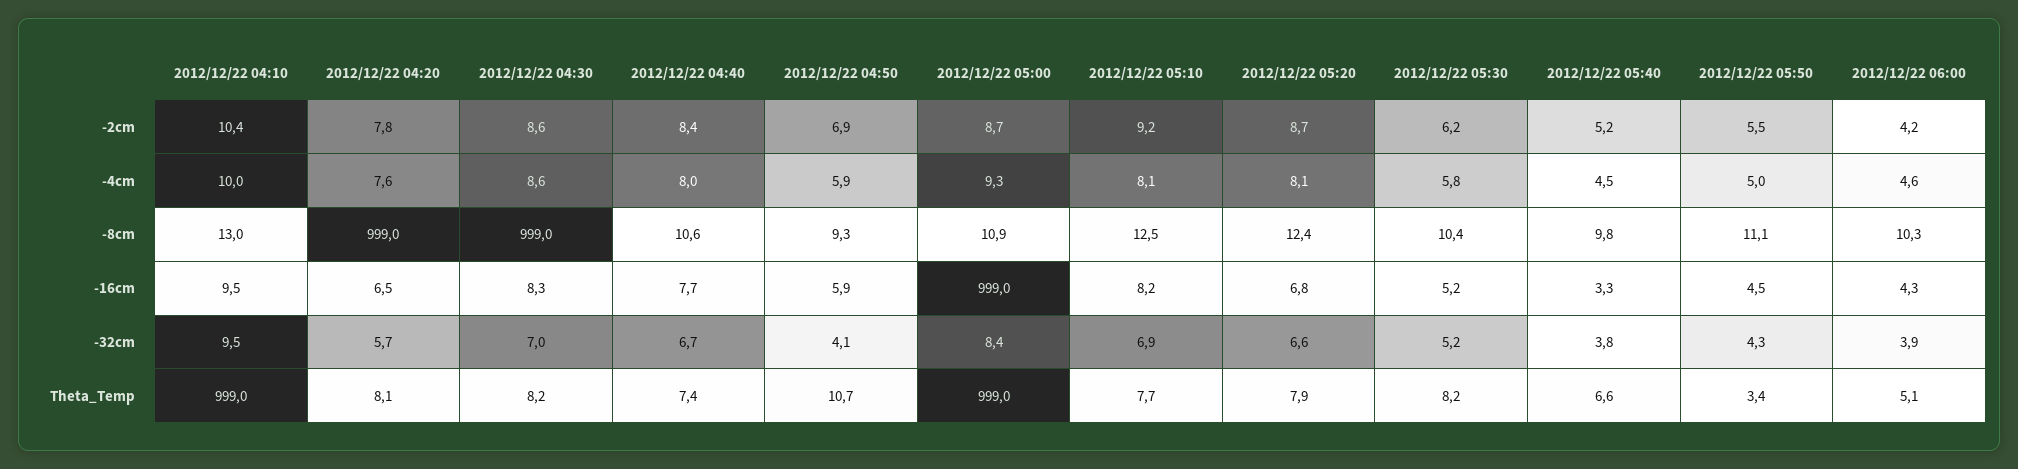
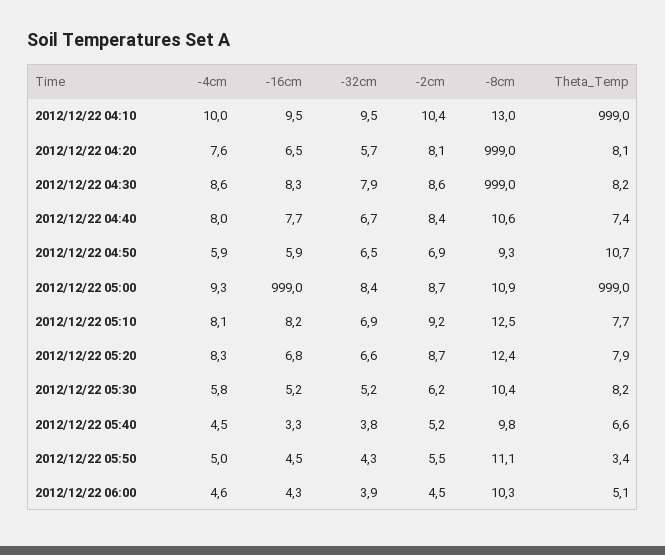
  {
    "2012/12/22 04:10": {
      "-2cm": 10.4,
      "-4cm": 10,
      "-8cm": 13,
      "-16cm": 9.5,
      "-32cm": 9.5,
      "Theta_Temp": 999
    },
    "2012/12/22 04:20": {
-     "-2cm": 7.8,
+     "-2cm": 8.1,
      "-4cm": 7.6,
      "-8cm": 999,
      "-16cm": 6.5,
      "-32cm": 5.7,
      "Theta_Temp": 8.1
    },
    "2012/12/22 04:30": {
      "-2cm": 8.6,
      "-4cm": 8.6,
      "-8cm": 999,
      "-16cm": 8.3,
-     "-32cm": 7,
+     "-32cm": 7.9,
      "Theta_Temp": 8.2
    },
    "2012/12/22 04:40": {
      "-2cm": 8.4,
      "-4cm": 8,
      "-8cm": 10.6,
      "-16cm": 7.7,
      "-32cm": 6.7,
      "Theta_Temp": 7.4
    },
    "2012/12/22 04:50": {
      "-2cm": 6.9,
      "-4cm": 5.9,
      "-8cm": 9.3,
      "-16cm": 5.9,
-     "-32cm": 4.1,
+     "-32cm": 6.5,
      "Theta_Temp": 10.7
    },
    "2012/12/22 05:00": {
      "-2cm": 8.7,
      "-4cm": 9.3,
      "-8cm": 10.9,
      "-16cm": 999,
      "-32cm": 8.4,
      "Theta_Temp": 999
    },
    "2012/12/22 05:10": {
      "-2cm": 9.2,
      "-4cm": 8.1,
      "-8cm": 12.5,
      "-16cm": 8.2,
      "-32cm": 6.9,
      "Theta_Temp": 7.7
    },
    "2012/12/22 05:20": {
      "-2cm": 8.7,
-     "-4cm": 8.1,
+     "-4cm": 8.3,
      "-8cm": 12.4,
      "-16cm": 6.8,
      "-32cm": 6.6,
      "Theta_Temp": 7.9
    },
    "2012/12/22 05:30": {
      "-2cm": 6.2,
      "-4cm": 5.8,
      "-8cm": 10.4,
      "-16cm": 5.2,
      "-32cm": 5.2,
      "Theta_Temp": 8.2
    },
    "2012/12/22 05:40": {
      "-2cm": 5.2,
      "-4cm": 4.5,
      "-8cm": 9.8,
      "-16cm": 3.3,
      "-32cm": 3.8,
      "Theta_Temp": 6.6
    },
    "2012/12/22 05:50": {
      "-2cm": 5.5,
      "-4cm": 5,
      "-8cm": 11.1,
      "-16cm": 4.5,
      "-32cm": 4.3,
      "Theta_Temp": 3.4
    },
    "2012/12/22 06:00": {
-     "-2cm": 4.2,
+     "-2cm": 4.5,
      "-4cm": 4.6,
      "-8cm": 10.3,
      "-16cm": 4.3,
      "-32cm": 3.9,
      "Theta_Temp": 5.1
    }
  }

